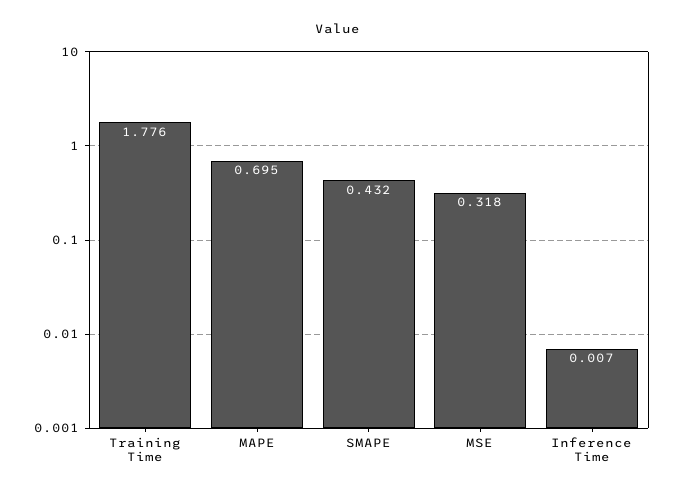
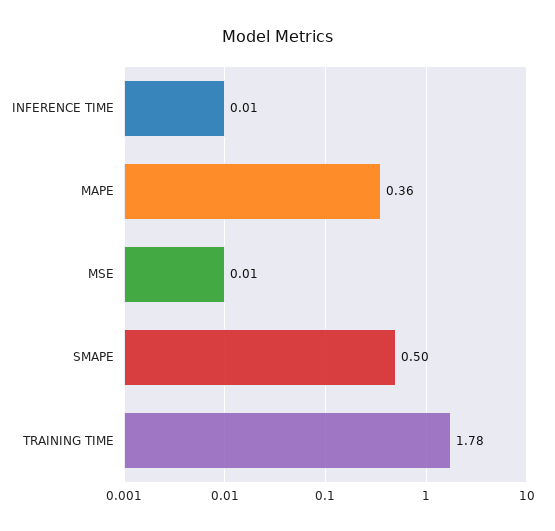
  {
    "Training Time": 1.776,
-   "MAPE": 0.695,
+   "MAPE": 0.36,
-   "SMAPE": 0.432,
+   "SMAPE": 0.5,
-   "MSE": 0.318,
+   "MSE": 0.01,
    "Inference Time": 0.007
  }

